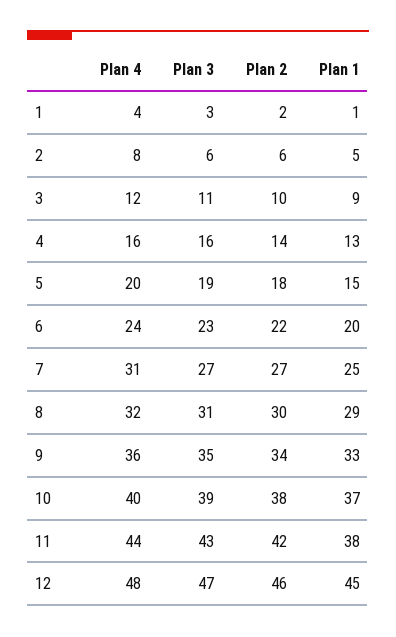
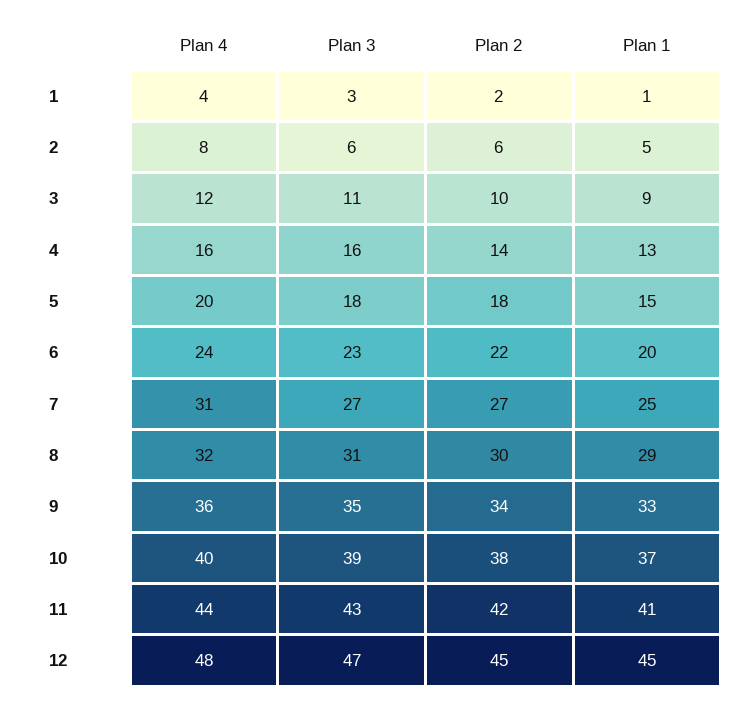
  {
    "Plan 4": {
      "1": 4,
      "2": 8,
      "3": 12,
      "4": 16,
      "5": 20,
      "6": 24,
      "7": 31,
      "8": 32,
      "9": 36,
      "10": 40,
      "11": 44,
      "12": 48
    },
    "Plan 3": {
      "1": 3,
      "2": 6,
      "3": 11,
      "4": 16,
-     "5": 19,
+     "5": 18,
      "6": 23,
      "7": 27,
      "8": 31,
      "9": 35,
      "10": 39,
      "11": 43,
      "12": 47
    },
    "Plan 2": {
      "1": 2,
      "2": 6,
      "3": 10,
      "4": 14,
      "5": 18,
      "6": 22,
      "7": 27,
      "8": 30,
      "9": 34,
      "10": 38,
      "11": 42,
-     "12": 46
+     "12": 45
    },
    "Plan 1": {
      "1": 1,
      "2": 5,
      "3": 9,
      "4": 13,
      "5": 15,
      "6": 20,
      "7": 25,
      "8": 29,
      "9": 33,
      "10": 37,
-     "11": 38,
+     "11": 41,
      "12": 45
    }
  }

